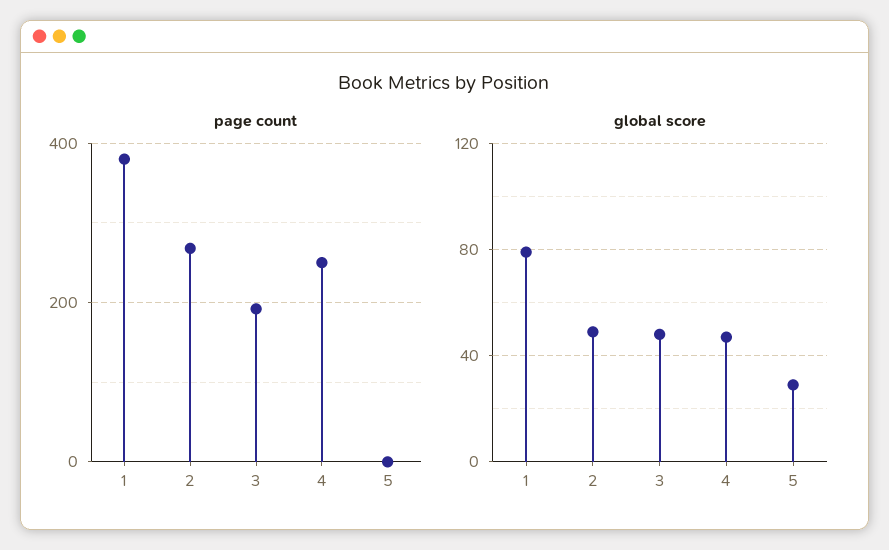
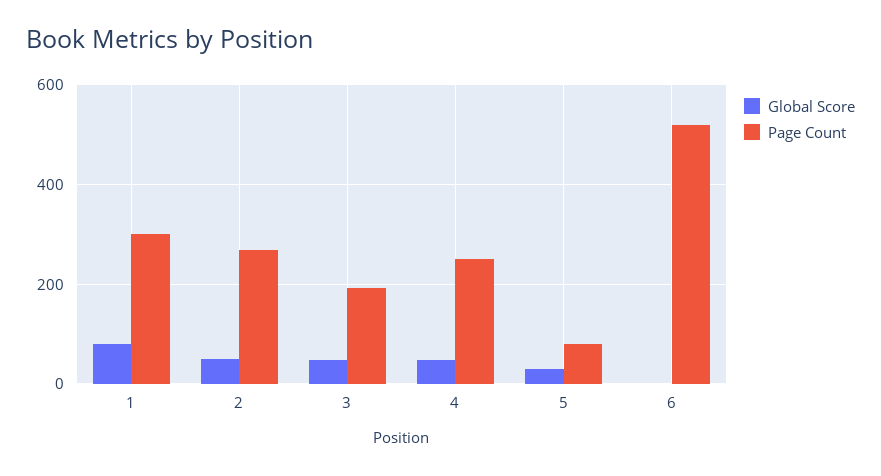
  {
    "page count": {
-     "1": 380,
+     "1": 300,
      "2": 260,
      "3": 200,
      "4": 260,
-     "5": 0
+     "5": 80,
+     "6": 520
    },
    "global score": {
      "1": 80,
      "2": 50,
      "3": 50,
      "4": 45,
-     "5": 30
+     "5": 30,
+     "6": 0
    }
  }

